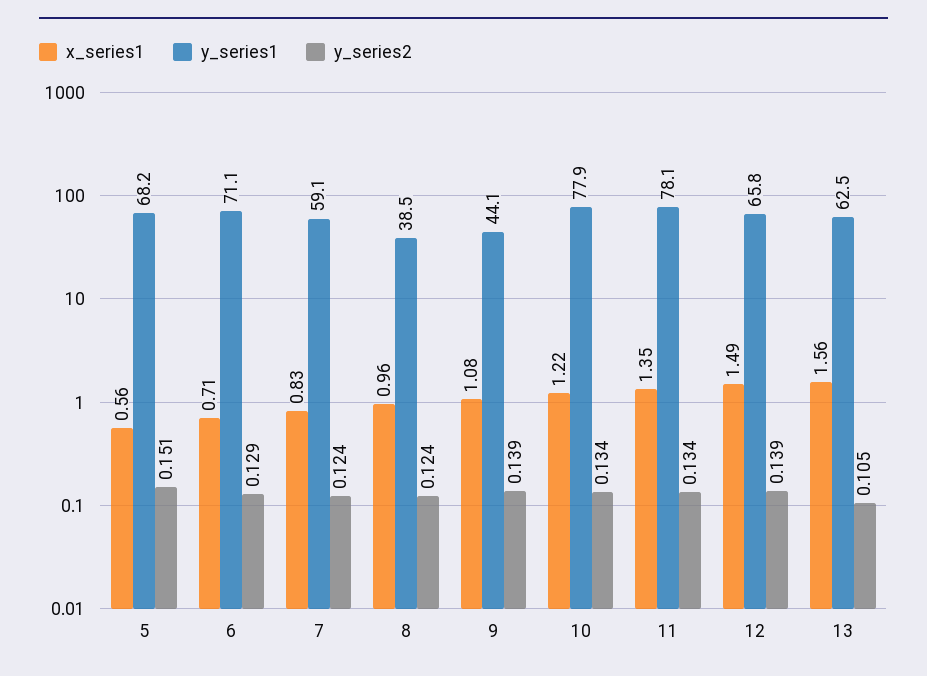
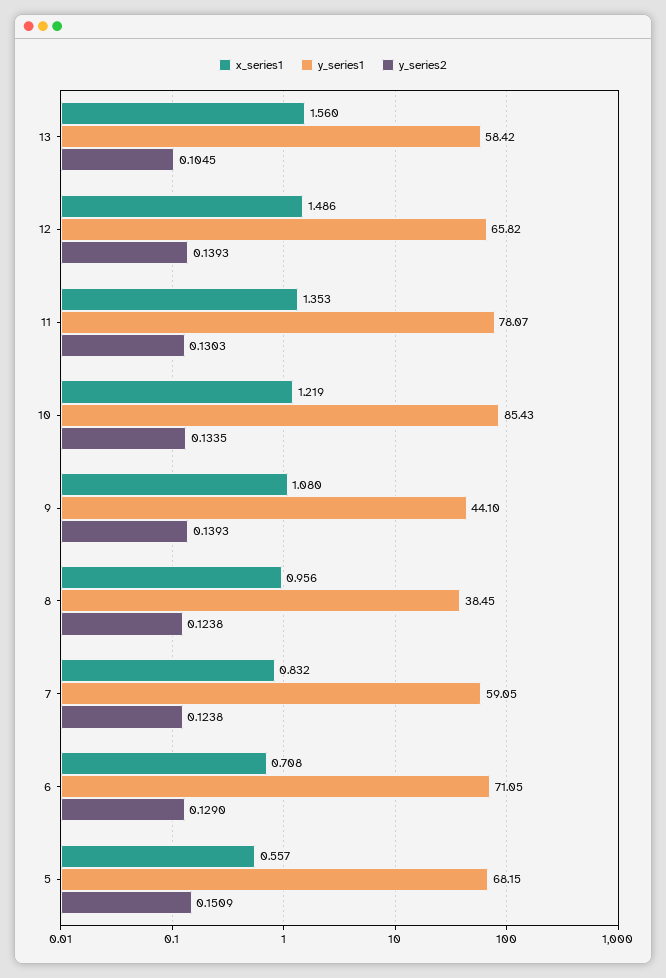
  {
    "x_series1": {
      "5": 0.557,
      "6": 0.708,
      "7": 0.832,
      "8": 0.956,
      "9": 1.08,
      "10": 1.219,
      "11": 1.353,
      "12": 1.486,
      "13": 1.56
    },
    "y_series1": {
      "5": 68.15,
      "6": 71.05,
      "7": 59.05,
      "8": 38.45,
      "9": 44.1,
-     "10": 77.9,
+     "10": 85.43,
      "11": 78.07,
      "12": 65.82,
-     "13": 62.5
+     "13": 58.42
    },
    "y_series2": {
      "5": 0.1509,
      "6": 0.129,
      "7": 0.1238,
      "8": 0.1238,
      "9": 0.1393,
      "10": 0.1335,
-     "11": 0.134,
+     "11": 0.1303,
      "12": 0.1393,
      "13": 0.1045
    }
  }

